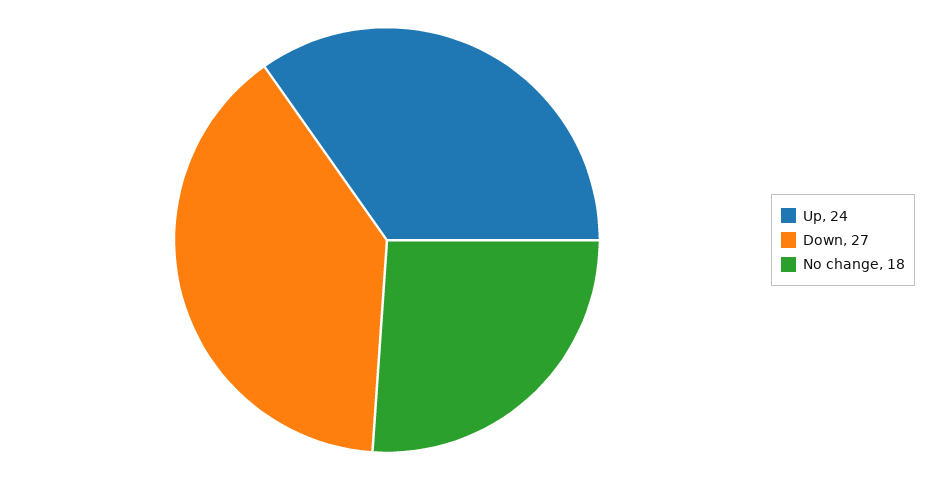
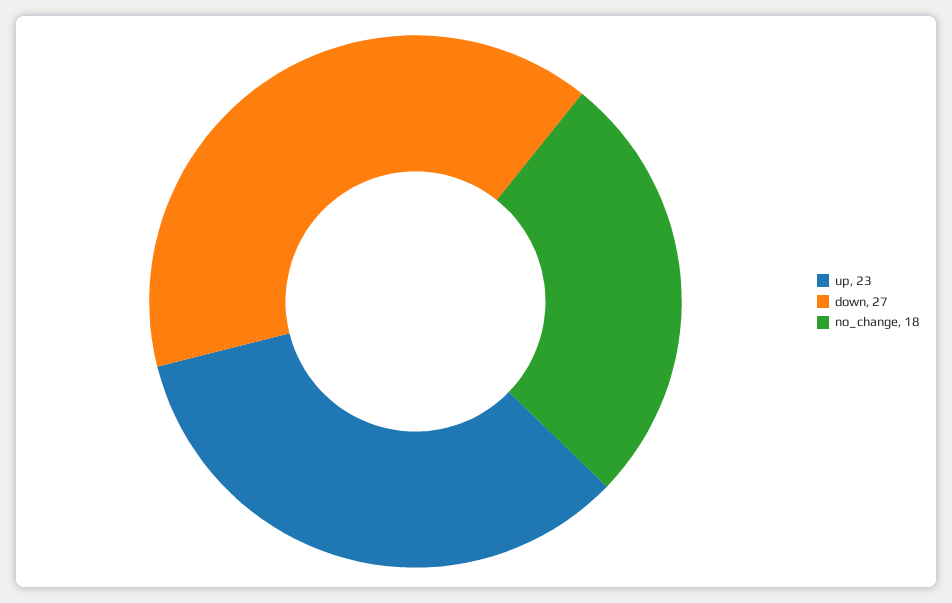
  {
-   "Up": 24,
+   "Up": 23,
    "Down": 27,
    "No change": 18
  }

